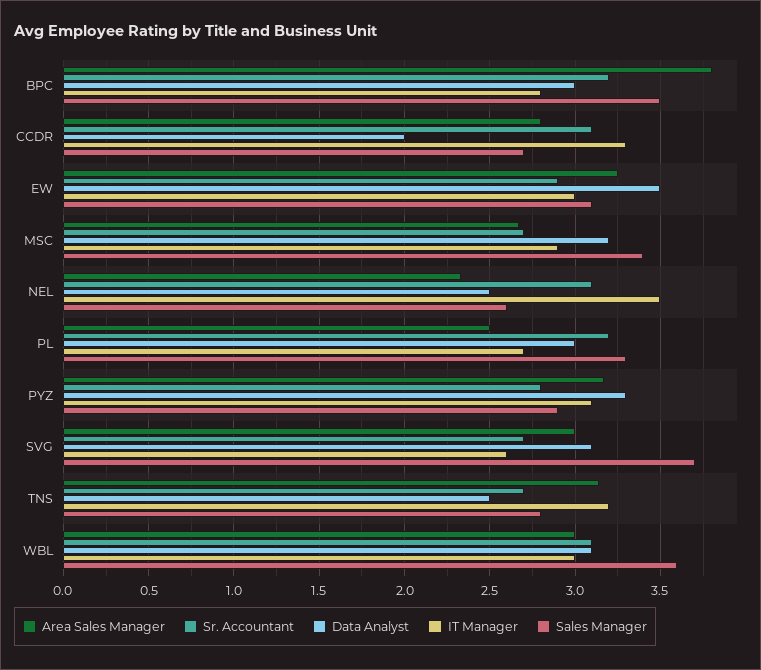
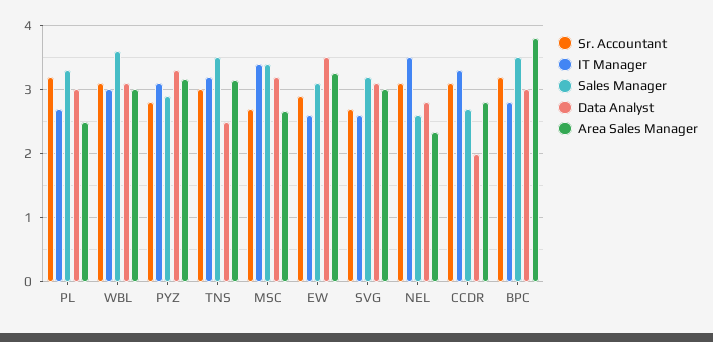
  {
    "Area Sales Manager": {
      "BPC": 3.8,
      "CCDR": 2.8,
      "EW": 3.25,
      "MSC": 2.65,
      "NEL": 2.35,
      "PL": 2.5,
      "PYZ": 3.15,
      "SVG": 3,
      "TNS": 3.15,
      "WBL": 3
    },
    "Sr. Accountant": {
      "BPC": 3.2,
      "CCDR": 3.1,
      "EW": 2.9,
      "MSC": 2.7,
      "NEL": 3.1,
      "PL": 3.2,
      "PYZ": 2.8,
      "SVG": 2.7,
-     "TNS": 2.7,
+     "TNS": 3,
      "WBL": 3.1
    },
    "Data Analyst": {
      "BPC": 3,
      "CCDR": 2,
      "EW": 3.5,
      "MSC": 3.2,
-     "NEL": 2.5,
+     "NEL": 2.8,
      "PL": 3,
      "PYZ": 3.3,
      "SVG": 3.1,
      "TNS": 2.5,
      "WBL": 3.1
    },
    "IT Manager": {
      "BPC": 2.8,
      "CCDR": 3.3,
-     "EW": 3,
+     "EW": 2.6,
-     "MSC": 2.9,
+     "MSC": 3.4,
      "NEL": 3.5,
      "PL": 2.7,
      "PYZ": 3.1,
      "SVG": 2.6,
      "TNS": 3.2,
      "WBL": 3
    },
    "Sales Manager": {
      "BPC": 3.5,
      "CCDR": 2.7,
      "EW": 3.1,
      "MSC": 3.4,
      "NEL": 2.6,
      "PL": 3.3,
      "PYZ": 2.9,
-     "SVG": 3.7,
+     "SVG": 3.2,
-     "TNS": 2.8,
+     "TNS": 3.5,
      "WBL": 3.6
    }
  }

